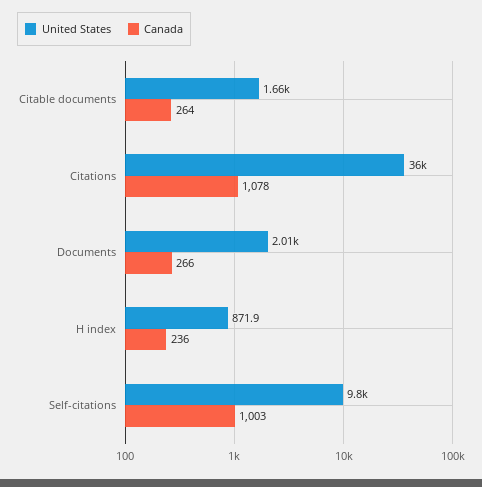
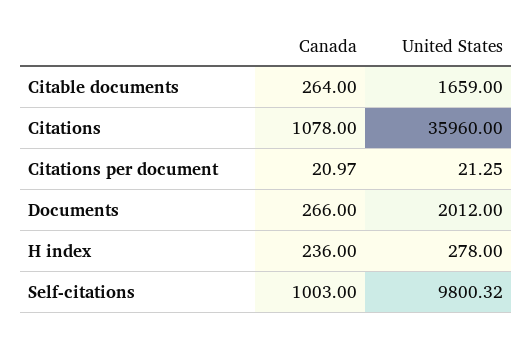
  {
    "United States": {
      "Citable documents": 1659,
      "Citations": 35960,
      "Documents": 2012,
-     "H index": 871.9,
+     "H index": 278,
-     "Self-citations": 9800.32
+     "Self-citations": 9800.32,
+     "Citations per document": 21.25
    },
    "Canada": {
      "Citable documents": 264,
      "Citations": 1078,
      "Documents": 266,
      "H index": 236,
-     "Self-citations": 1003
+     "Self-citations": 1003,
+     "Citations per document": 20.97
    }
  }

